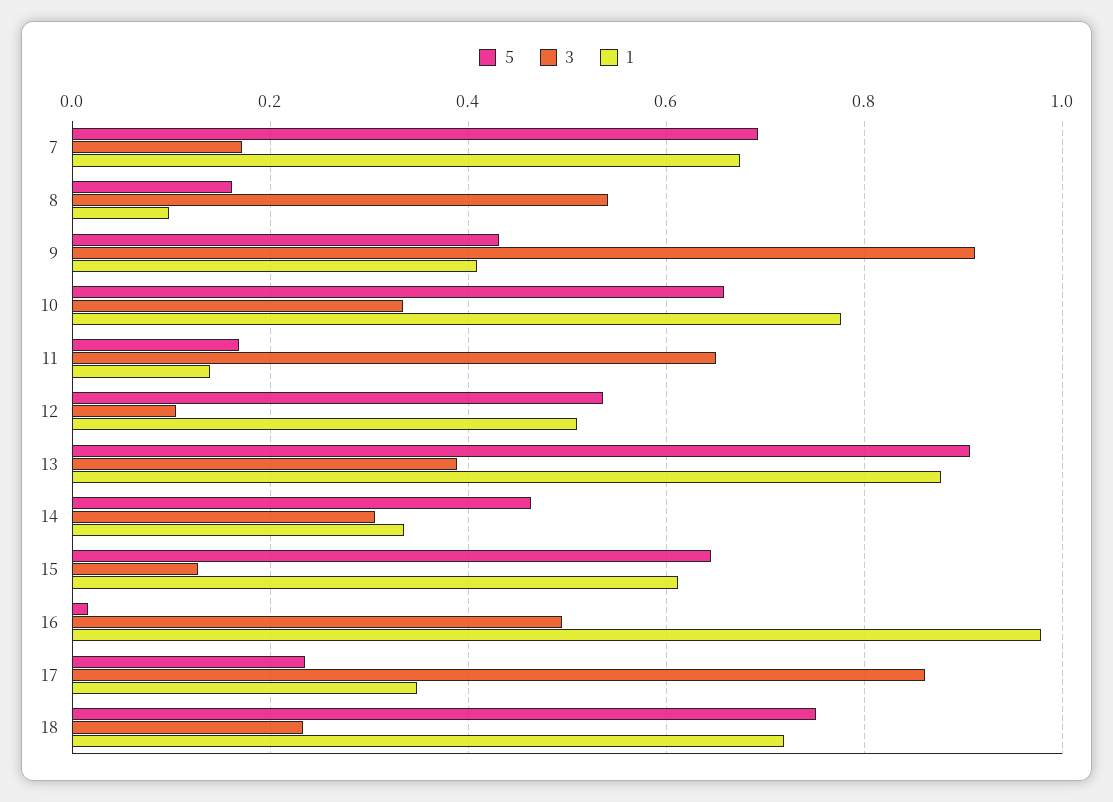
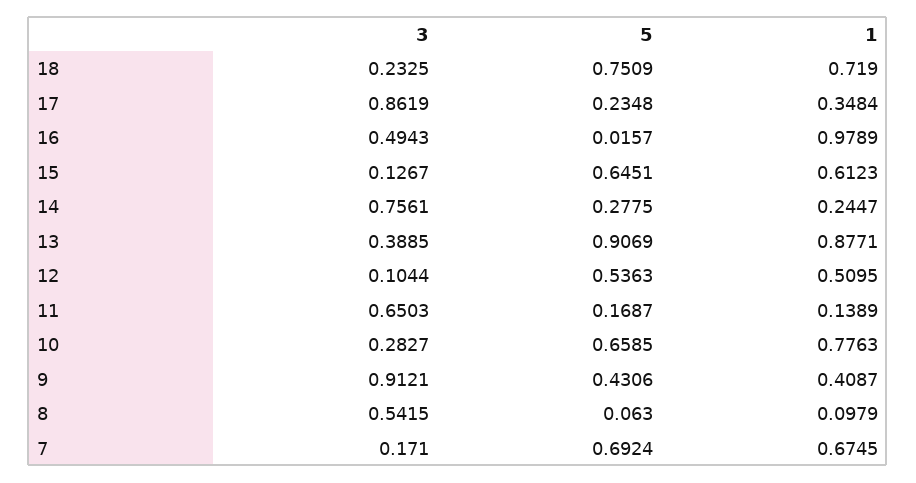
  {
    "5": {
      "7": 0.6924,
-     "8": 0.16,
+     "8": 0.063,
      "9": 0.4306,
      "10": 0.6585,
      "11": 0.1687,
      "12": 0.5363,
      "13": 0.9069,
-     "14": 0.46,
+     "14": 0.2775,
      "15": 0.6451,
      "16": 0.0157,
      "17": 0.2348,
      "18": 0.7509
    },
    "3": {
      "7": 0.171,
      "8": 0.5415,
      "9": 0.9121,
-     "10": 0.34,
+     "10": 0.2827,
      "11": 0.6503,
      "12": 0.1044,
      "13": 0.3885,
-     "14": 0.3,
+     "14": 0.7561,
      "15": 0.1267,
      "16": 0.4943,
      "17": 0.8619,
      "18": 0.2325
    },
    "1": {
      "7": 0.6745,
      "8": 0.0979,
      "9": 0.4087,
      "10": 0.7763,
      "11": 0.1389,
      "12": 0.5095,
      "13": 0.8771,
-     "14": 0.34,
+     "14": 0.2447,
      "15": 0.6123,
      "16": 0.9789,
      "17": 0.3484,
      "18": 0.719
    }
  }

